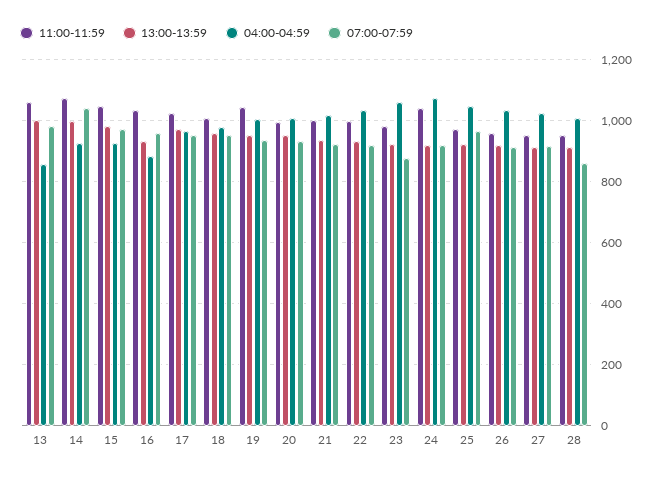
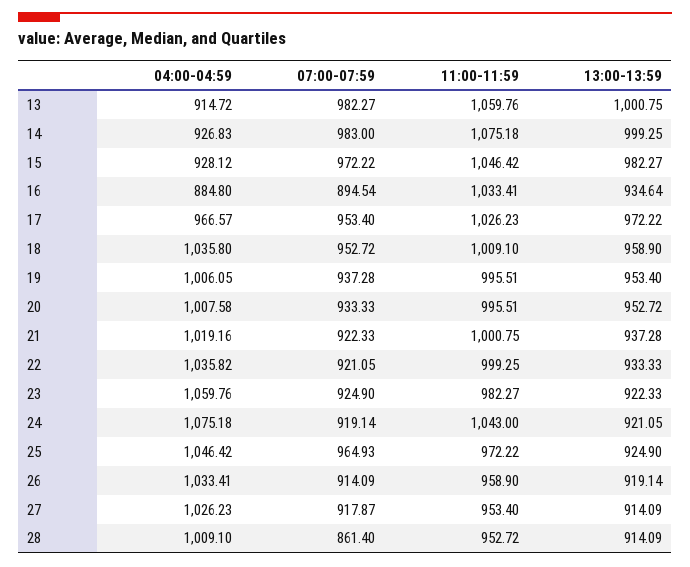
  {
    "11:00-11:59": {
      "13": 1059.76,
      "14": 1075.18,
      "15": 1046.42,
      "16": 1033.41,
      "17": 1026.23,
      "18": 1009.1,
-     "19": 1040,
+     "19": 995.51,
      "20": 995.51,
      "21": 1000.75,
      "22": 999.25,
      "23": 982.27,
      "24": 1043,
      "25": 972.22,
      "26": 958.9,
      "27": 953.4,
      "28": 952.72
    },
    "13:00-13:59": {
      "13": 1000.75,
      "14": 999.25,
      "15": 982.27,
      "16": 934.64,
      "17": 972.22,
      "18": 958.9,
      "19": 953.4,
      "20": 952.72,
      "21": 937.28,
      "22": 933.33,
      "23": 922.33,
      "24": 921.05,
      "25": 924.9,
      "26": 919.14,
      "27": 914.09,
      "28": 914.09
    },
    "04:00-04:59": {
-     "13": 860,
+     "13": 914.72,
      "14": 926.83,
      "15": 928.12,
      "16": 884.8,
      "17": 966.57,
-     "18": 980,
+     "18": 1035.8,
      "19": 1006.05,
      "20": 1007.58,
      "21": 1019.16,
      "22": 1035.82,
      "23": 1059.76,
      "24": 1075.18,
      "25": 1046.42,
      "26": 1033.41,
      "27": 1026.23,
      "28": 1009.1
    },
    "07:00-07:59": {
      "13": 982.27,
-     "14": 1040,
+     "14": 983,
      "15": 972.22,
-     "16": 960,
+     "16": 894.54,
      "17": 953.4,
      "18": 952.72,
      "19": 937.28,
      "20": 933.33,
      "21": 922.33,
      "22": 921.05,
-     "23": 880,
+     "23": 924.9,
      "24": 919.14,
      "25": 964.93,
      "26": 914.09,
      "27": 917.87,
      "28": 861.4
    }
  }

